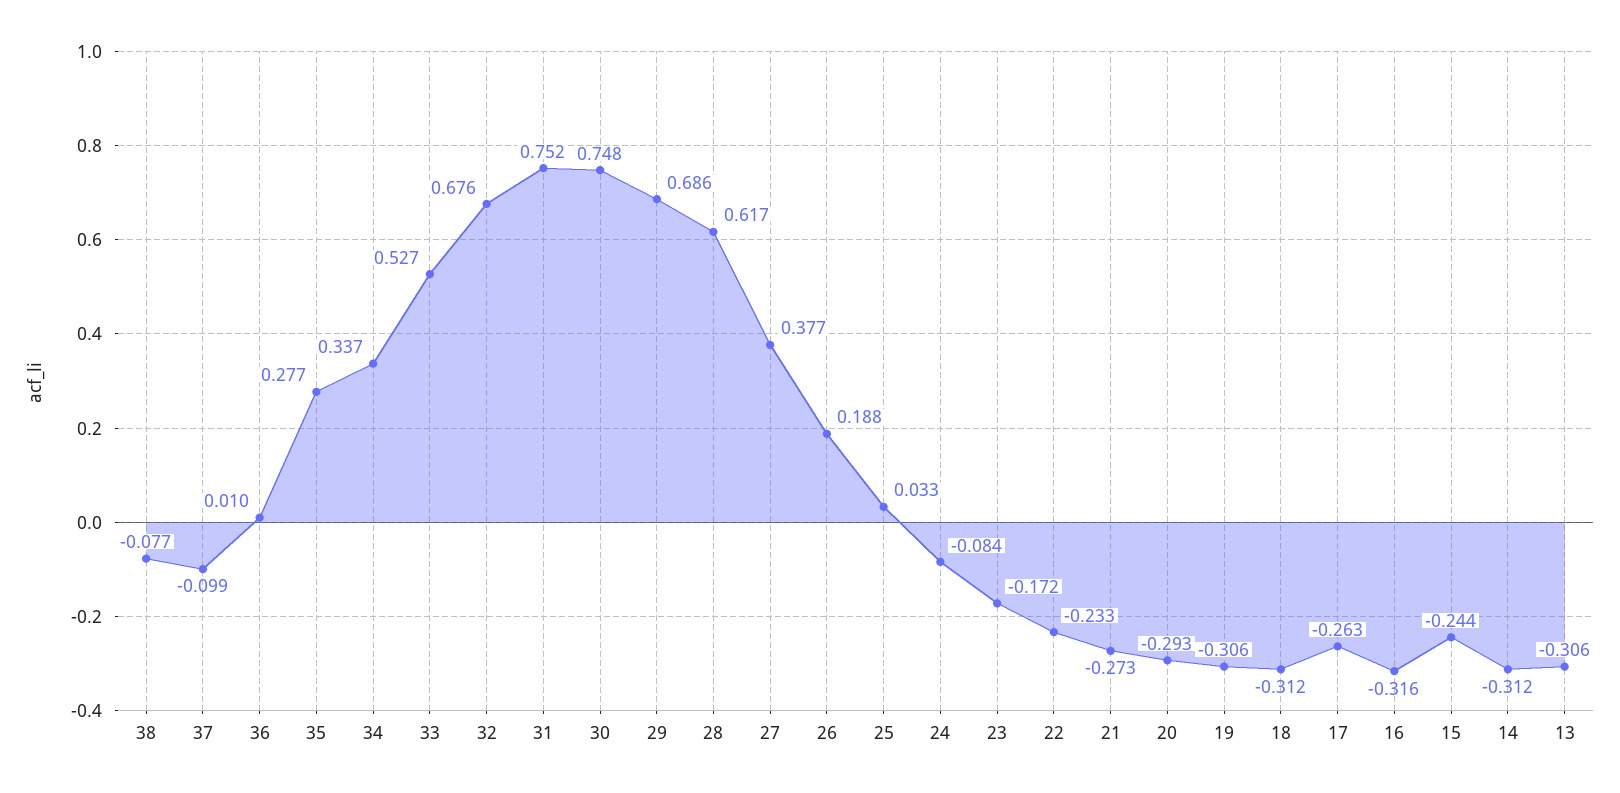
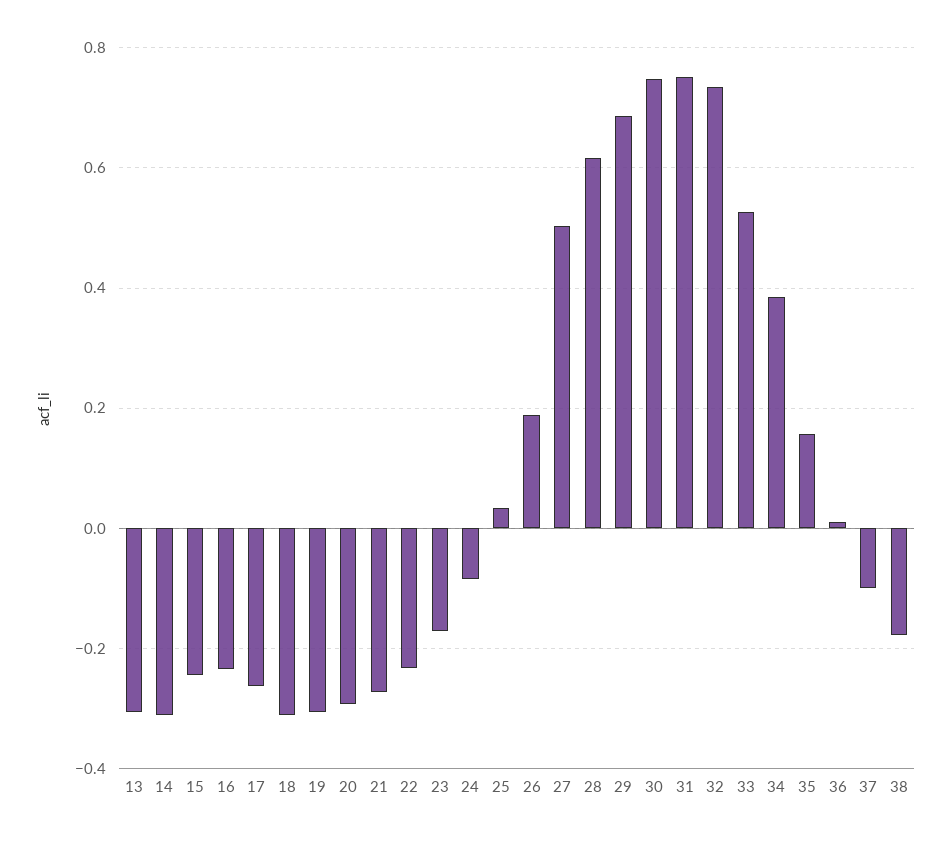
  {
-   "38": -0.077,
+   "38": -0.18,
    "37": -0.099,
    "36": 0.01,
-   "35": 0.277,
+   "35": 0.16,
-   "34": 0.337,
+   "34": 0.38,
    "33": 0.527,
-   "32": 0.676,
+   "32": 0.74,
    "31": 0.752,
    "30": 0.748,
    "29": 0.686,
    "28": 0.617,
-   "27": 0.377,
+   "27": 0.5,
    "26": 0.188,
    "25": 0.033,
    "24": -0.084,
    "23": -0.172,
    "22": -0.233,
    "21": -0.273,
    "20": -0.293,
    "19": -0.306,
    "18": -0.312,
    "17": -0.263,
-   "16": -0.316,
+   "16": -0.24,
    "15": -0.244,
    "14": -0.312,
    "13": -0.306
  }

